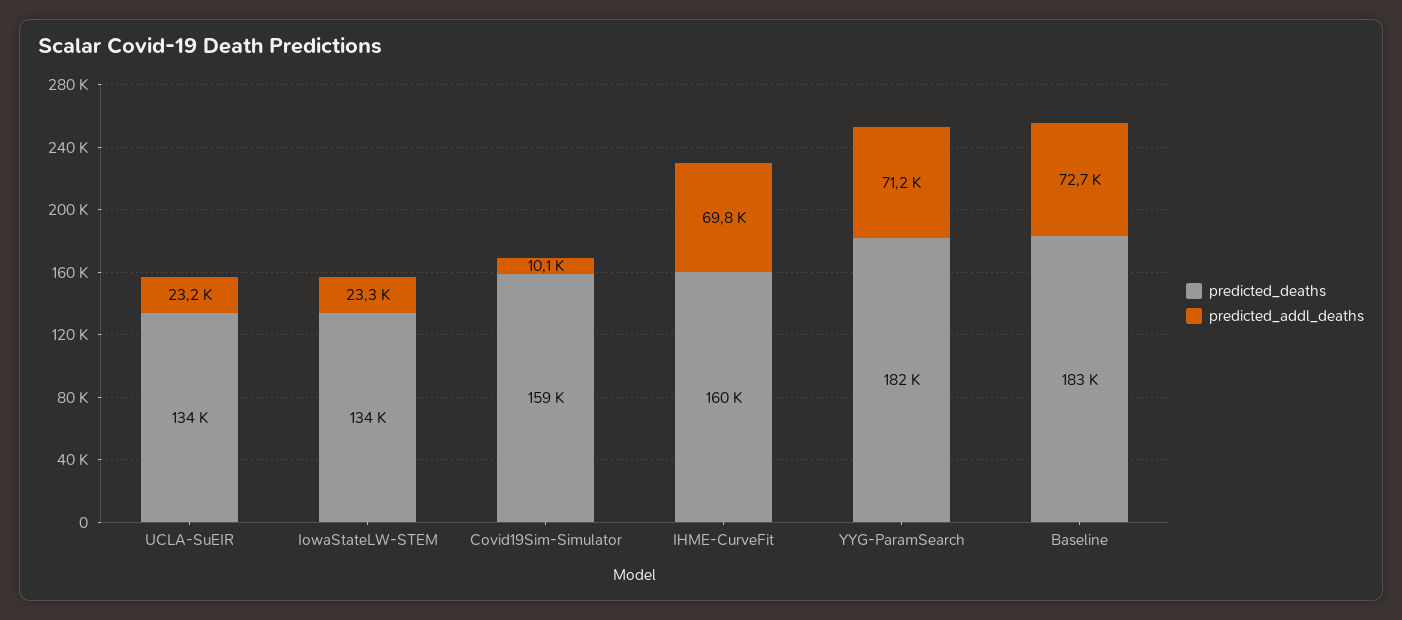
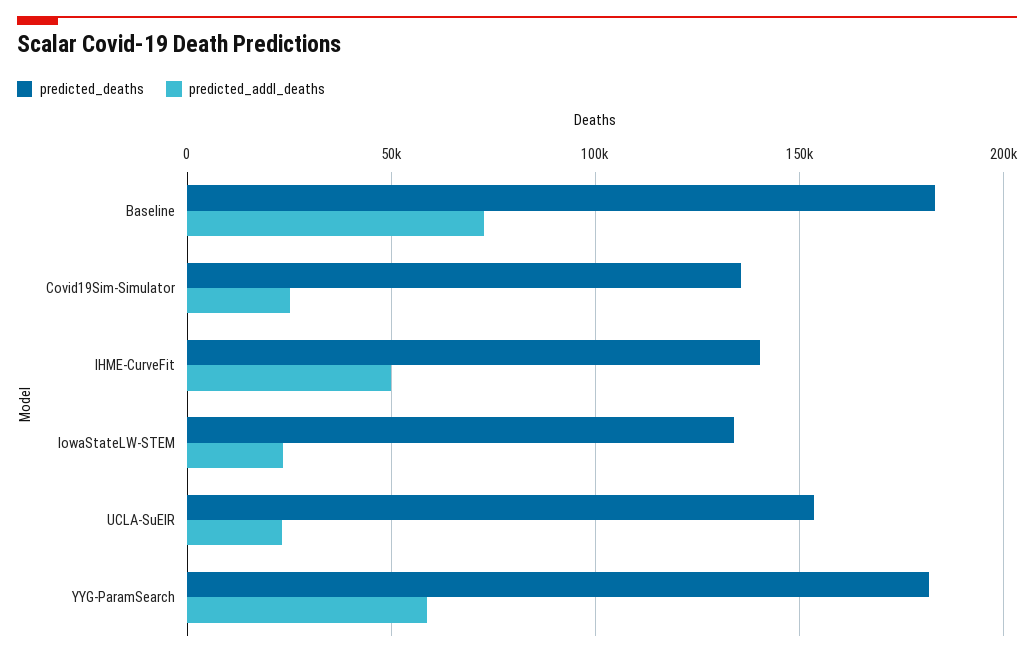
  {
    "predicted_deaths": {
-     "UCLA-SuEIR": 134000,
+     "UCLA-SuEIR": 155000,
      "IowaStateLW-STEM": 134000,
-     "Covid19Sim-Simulator": 159000,
+     "Covid19Sim-Simulator": 135000,
-     "IHME-CurveFit": 160000,
+     "IHME-CurveFit": 140000,
      "YYG-ParamSearch": 182000,
      "Baseline": 183000
    },
    "predicted_addl_deaths": {
      "UCLA-SuEIR": 23200,
      "IowaStateLW-STEM": 23300,
-     "Covid19Sim-Simulator": 10100,
+     "Covid19Sim-Simulator": 25000,
-     "IHME-CurveFit": 69800,
+     "IHME-CurveFit": 50000,
-     "YYG-ParamSearch": 71200,
+     "YYG-ParamSearch": 60000,
      "Baseline": 72700
    }
  }

